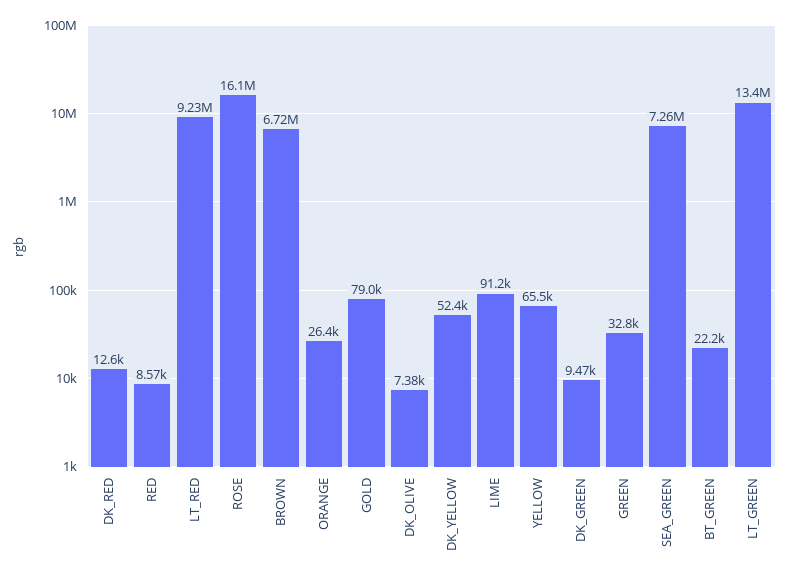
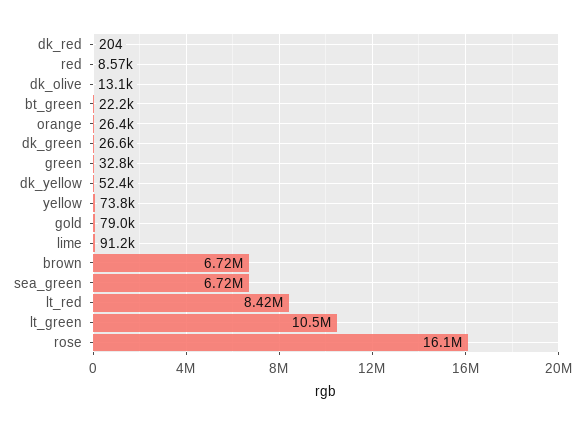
  {
-   "DK_RED": 12600,
+   "DK_RED": 204,
    "RED": 8570,
-   "LT_RED": 9230000,
+   "LT_RED": 8420000,
    "ROSE": 16100000,
    "BROWN": 6720000,
    "ORANGE": 26400,
    "GOLD": 79000,
-   "DK_OLIVE": 7380,
+   "DK_OLIVE": 13100,
    "DK_YELLOW": 52400,
    "LIME": 91200,
-   "YELLOW": 65500,
+   "YELLOW": 73800,
-   "DK_GREEN": 9470,
+   "DK_GREEN": 26600,
    "GREEN": 32800,
-   "SEA_GREEN": 7260000,
+   "SEA_GREEN": 6720000,
    "BT_GREEN": 22200,
-   "LT_GREEN": 13400000
+   "LT_GREEN": 10500000
  }

